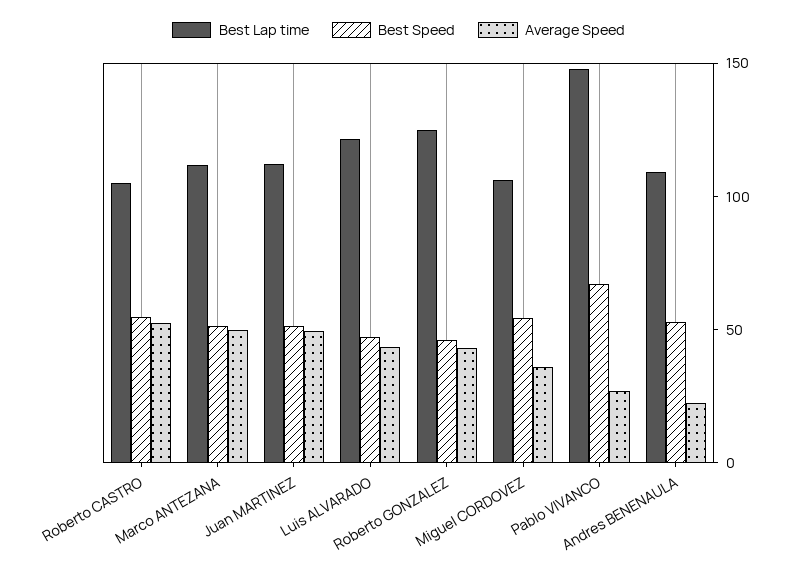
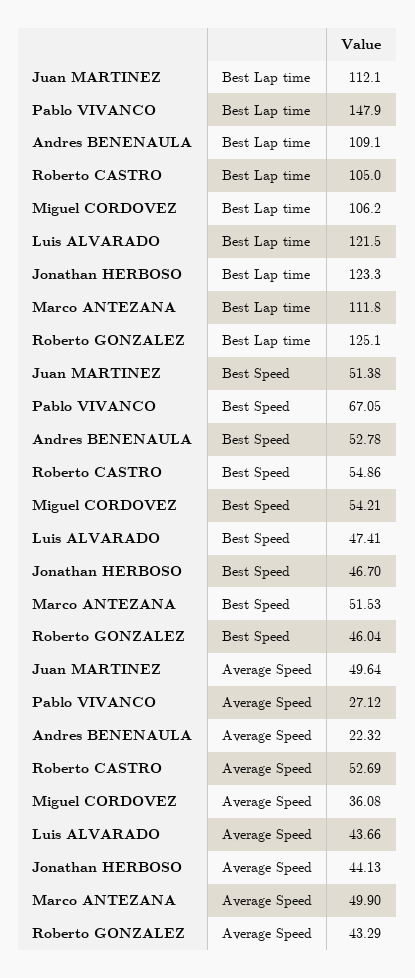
  {
    "Best Lap time": {
      "Roberto CASTRO": 105,
      "Marco ANTEZANA": 111.8,
      "Juan MARTINEZ": 112.1,
      "Luis ALVARADO": 121.5,
      "Roberto GONZALEZ": 125.1,
      "Miguel CORDOVEZ": 106.2,
      "Pablo VIVANCO": 147.9,
-     "Andres BENENAULA": 109.1
+     "Andres BENENAULA": 109.1,
+     "Jonathan HERBOSO": 123.3
    },
    "Best Speed": {
      "Roberto CASTRO": 54.86,
      "Marco ANTEZANA": 51.53,
      "Juan MARTINEZ": 51.38,
      "Luis ALVARADO": 47.41,
      "Roberto GONZALEZ": 46.04,
      "Miguel CORDOVEZ": 54.21,
      "Pablo VIVANCO": 67.05,
-     "Andres BENENAULA": 52.78
+     "Andres BENENAULA": 52.78,
+     "Jonathan HERBOSO": 46.7
    },
    "Average Speed": {
      "Roberto CASTRO": 52.69,
      "Marco ANTEZANA": 49.9,
      "Juan MARTINEZ": 49.64,
      "Luis ALVARADO": 43.66,
      "Roberto GONZALEZ": 43.29,
      "Miguel CORDOVEZ": 36.08,
      "Pablo VIVANCO": 27.12,
-     "Andres BENENAULA": 22.32
+     "Andres BENENAULA": 22.32,
+     "Jonathan HERBOSO": 44.13
    }
  }

